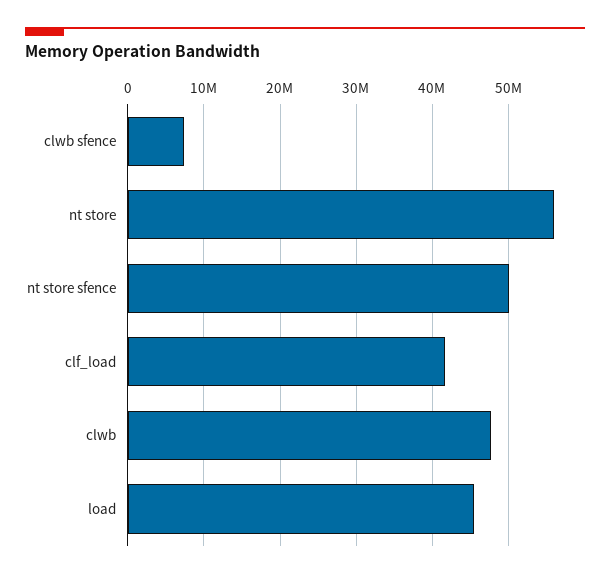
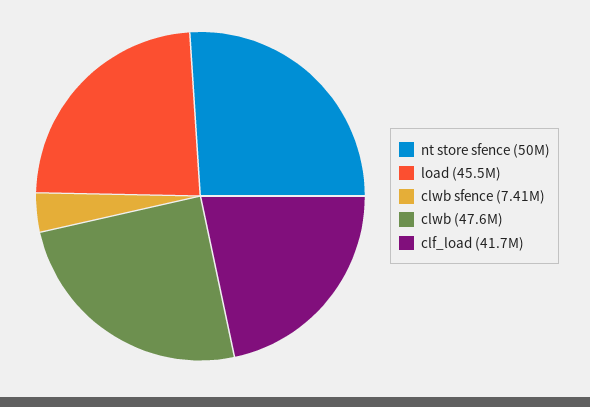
  {
    "clwb sfence": 7410000,
-   "nt store": 56000000,
    "nt store sfence": 50000000,
    "clf_load": 41700000,
    "clwb": 47600000,
    "load": 45500000
  }

